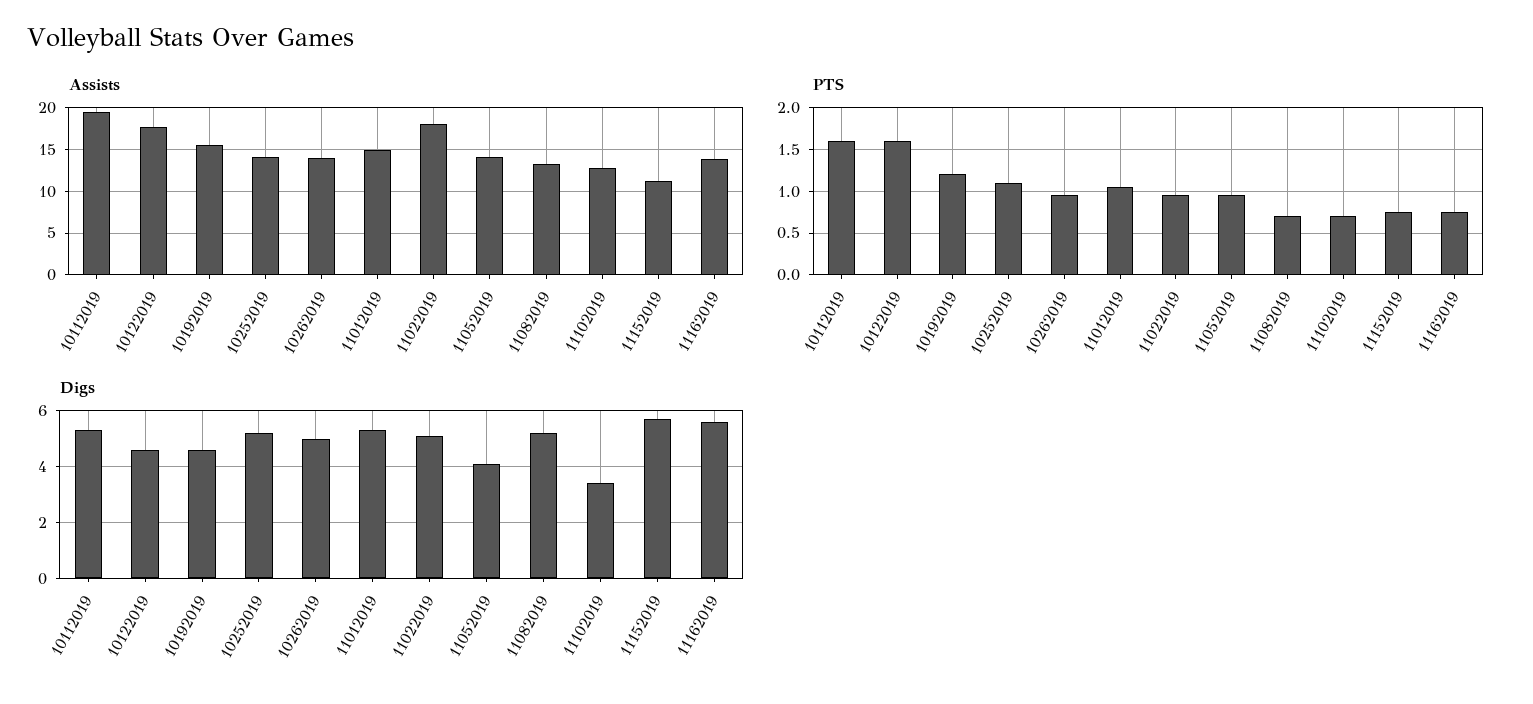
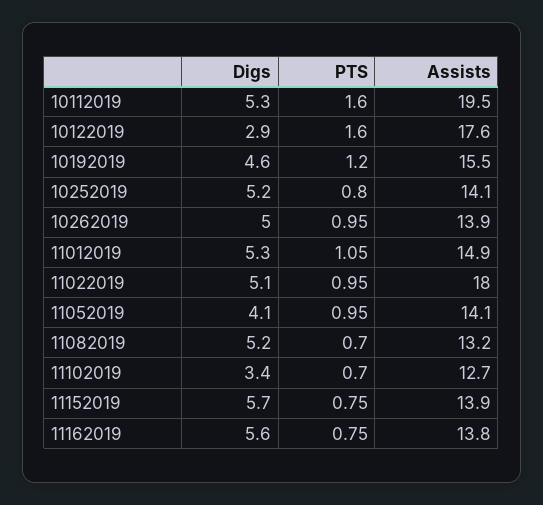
  {
    "Assists": {
      "10112019": 19.5,
      "10122019": 17.6,
      "10192019": 15.5,
      "10252019": 14.1,
      "10262019": 13.9,
      "11012019": 14.9,
      "11022019": 18,
      "11052019": 14.1,
      "11082019": 13.2,
      "11102019": 12.7,
-     "11152019": 11,
+     "11152019": 13.9,
      "11162019": 13.8
    },
    "PTS": {
      "10112019": 1.6,
      "10122019": 1.6,
      "10192019": 1.2,
-     "10252019": 1.1,
+     "10252019": 0.8,
      "10262019": 0.95,
      "11012019": 1.05,
      "11022019": 0.95,
      "11052019": 0.95,
      "11082019": 0.7,
      "11102019": 0.7,
      "11152019": 0.75,
      "11162019": 0.75
    },
    "Digs": {
      "10112019": 5.3,
-     "10122019": 4.5,
+     "10122019": 2.9,
      "10192019": 4.6,
      "10252019": 5.2,
      "10262019": 5,
      "11012019": 5.3,
      "11022019": 5.1,
      "11052019": 4.1,
      "11082019": 5.2,
      "11102019": 3.4,
      "11152019": 5.7,
      "11162019": 5.6
    }
  }

